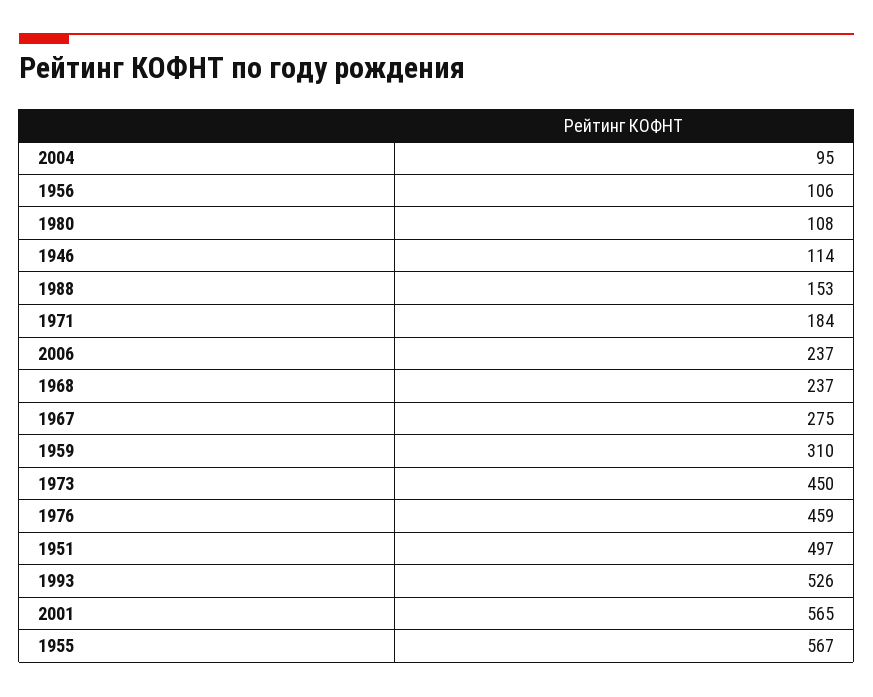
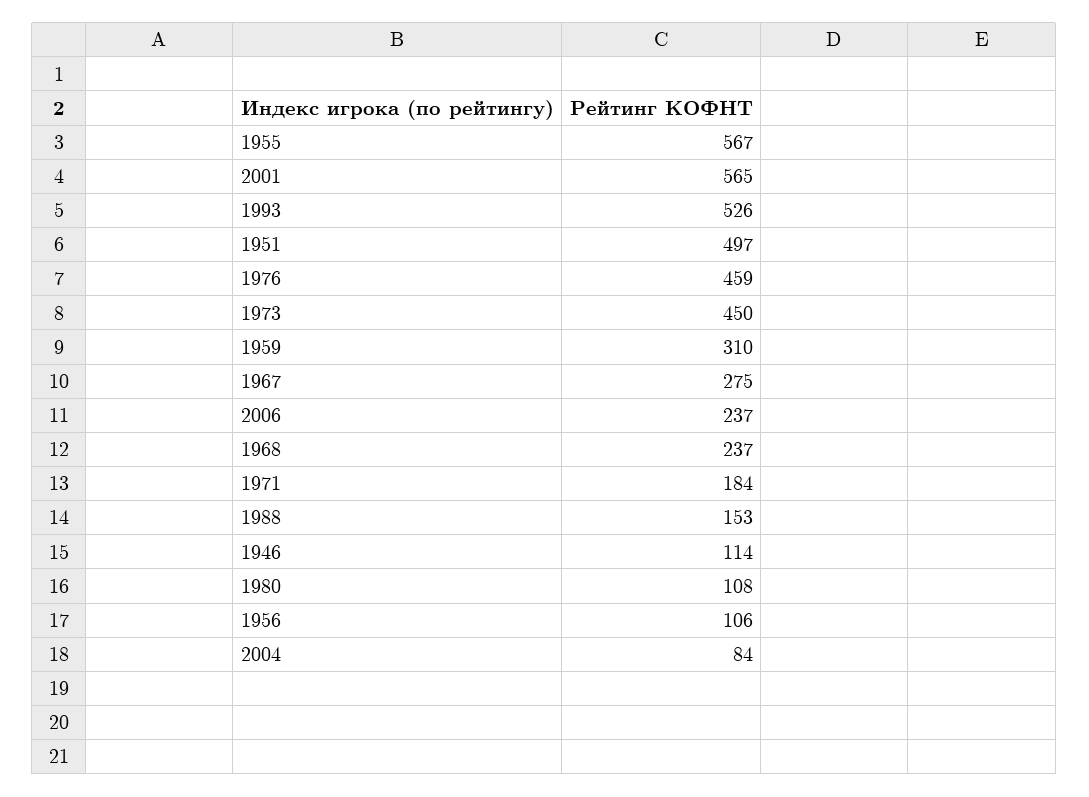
  {
-   "2004": 95,
+   "2004": 84,
    "1956": 106,
    "1980": 108,
    "1946": 114,
    "1988": 153,
    "1971": 184,
    "2006": 237,
    "1968": 237,
    "1967": 275,
    "1959": 310,
    "1973": 450,
    "1976": 459,
    "1951": 497,
    "1993": 526,
    "2001": 565,
    "1955": 567
  }

